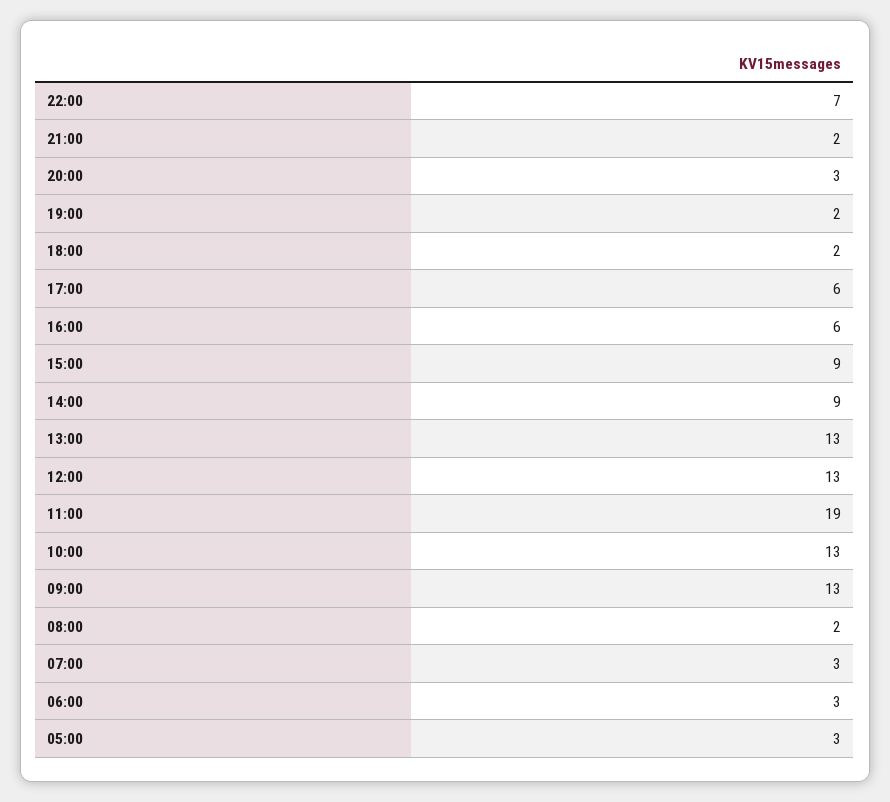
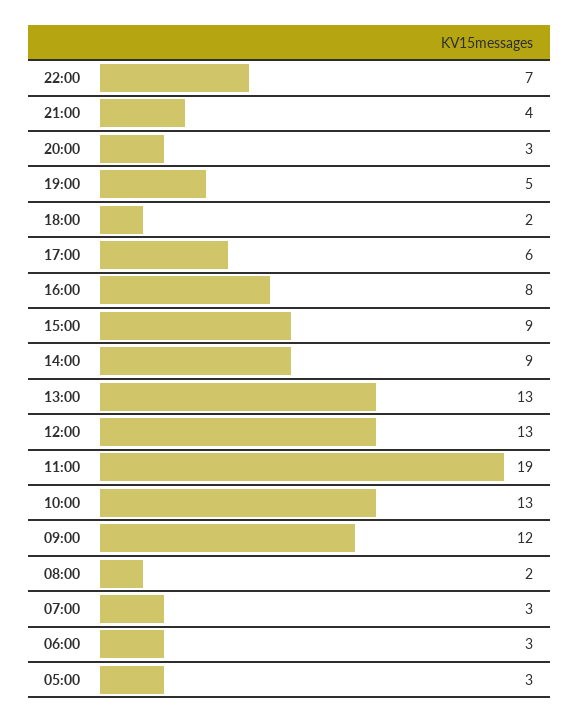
  {
    "22:00": 7,
-   "21:00": 2,
+   "21:00": 4,
    "20:00": 3,
-   "19:00": 2,
+   "19:00": 5,
    "18:00": 2,
    "17:00": 6,
-   "16:00": 6,
+   "16:00": 8,
    "15:00": 9,
    "14:00": 9,
    "13:00": 13,
    "12:00": 13,
    "11:00": 19,
    "10:00": 13,
-   "09:00": 13,
+   "09:00": 12,
    "08:00": 2,
    "07:00": 3,
    "06:00": 3,
    "05:00": 3
  }

